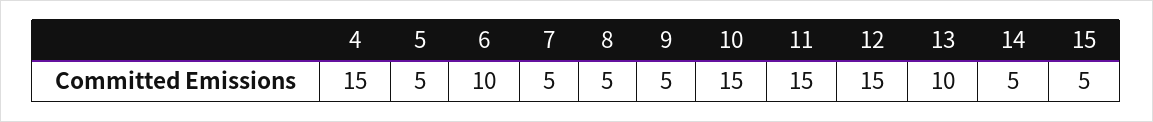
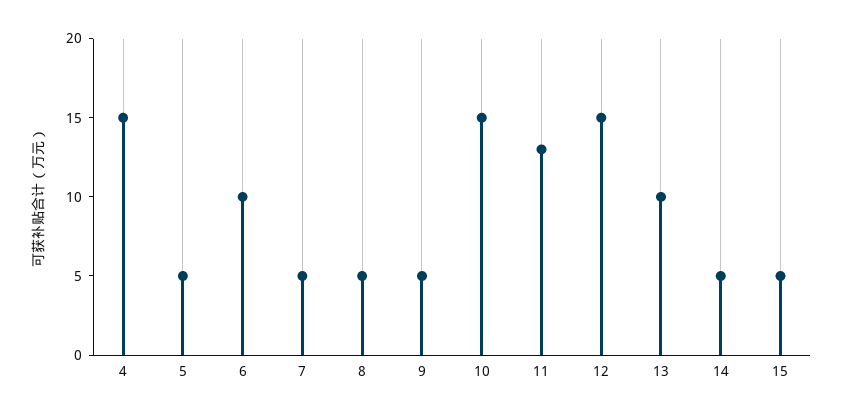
  {
    "4": 15,
    "5": 5,
    "6": 10,
    "7": 5,
    "8": 5,
    "9": 5,
    "10": 15,
-   "11": 15,
+   "11": 13,
    "12": 15,
    "13": 10,
    "14": 5,
    "15": 5
  }

